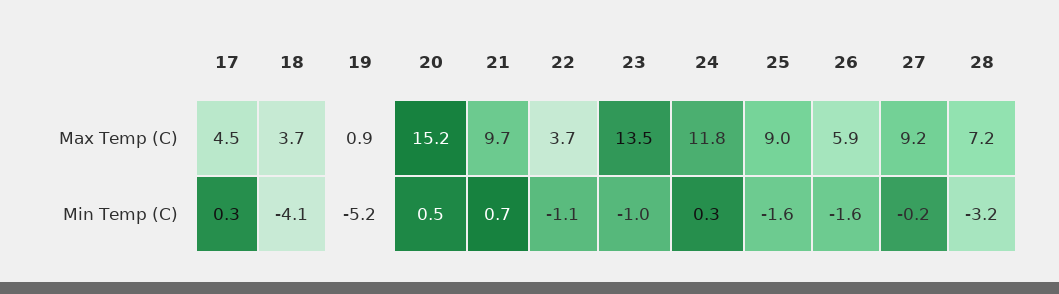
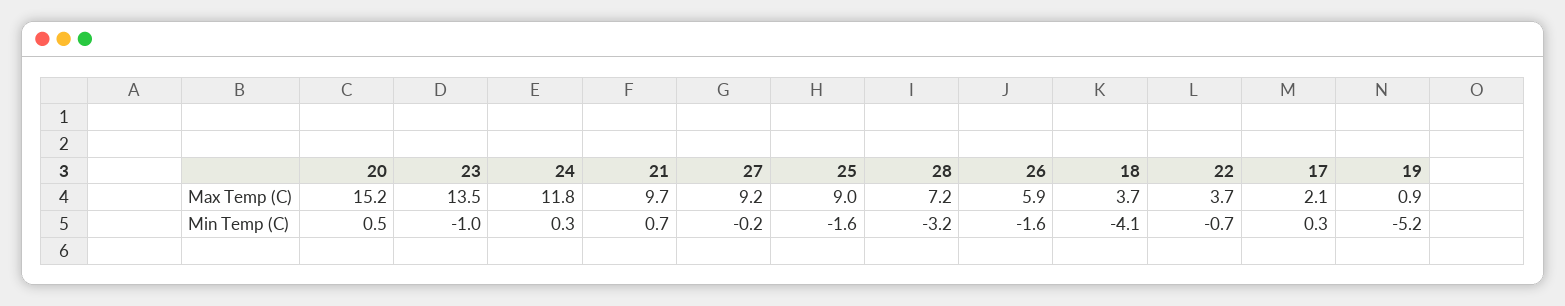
  {
    "17": {
-     "Max Temp (C)": 4.5,
+     "Max Temp (C)": 2.1,
      "Min Temp (C)": 0.3
    },
    "18": {
      "Max Temp (C)": 3.7,
      "Min Temp (C)": -4.1
    },
    "19": {
      "Max Temp (C)": 0.9,
      "Min Temp (C)": -5.2
    },
    "20": {
      "Max Temp (C)": 15.2,
      "Min Temp (C)": 0.5
    },
    "21": {
      "Max Temp (C)": 9.7,
      "Min Temp (C)": 0.7
    },
    "22": {
      "Max Temp (C)": 3.7,
-     "Min Temp (C)": -1.1
+     "Min Temp (C)": -0.7
    },
    "23": {
      "Max Temp (C)": 13.5,
      "Min Temp (C)": -1
    },
    "24": {
      "Max Temp (C)": 11.8,
      "Min Temp (C)": 0.3
    },
    "25": {
      "Max Temp (C)": 9,
      "Min Temp (C)": -1.6
    },
    "26": {
      "Max Temp (C)": 5.9,
      "Min Temp (C)": -1.6
    },
    "27": {
      "Max Temp (C)": 9.2,
      "Min Temp (C)": -0.2
    },
    "28": {
      "Max Temp (C)": 7.2,
      "Min Temp (C)": -3.2
    }
  }

